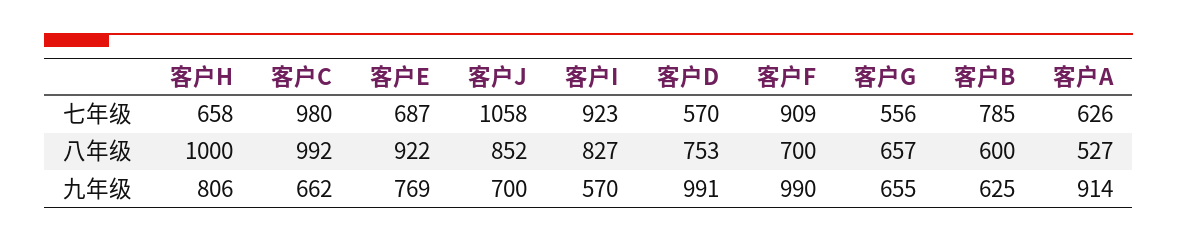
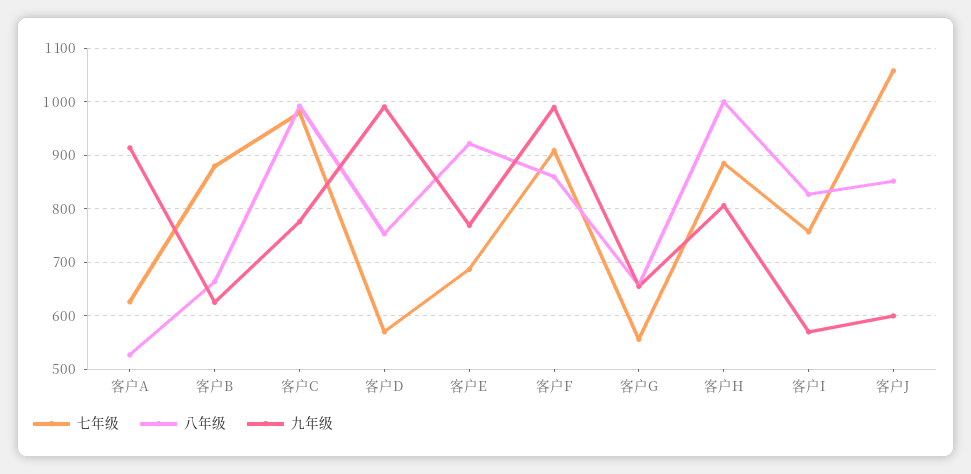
  {
    "七年级": {
-     "客户H": 658,
+     "客户H": 880,
      "客户C": 980,
      "客户E": 687,
      "客户J": 1058,
-     "客户I": 923,
+     "客户I": 760,
      "客户D": 570,
      "客户F": 909,
      "客户G": 556,
-     "客户B": 785,
+     "客户B": 880,
      "客户A": 626
    },
    "八年级": {
      "客户H": 1000,
      "客户C": 992,
      "客户E": 922,
      "客户J": 852,
      "客户I": 827,
      "客户D": 753,
-     "客户F": 700,
+     "客户F": 860,
      "客户G": 657,
-     "客户B": 600,
+     "客户B": 660,
      "客户A": 527
    },
    "九年级": {
      "客户H": 806,
-     "客户C": 662,
+     "客户C": 780,
      "客户E": 769,
-     "客户J": 700,
+     "客户J": 600,
      "客户I": 570,
      "客户D": 991,
      "客户F": 990,
      "客户G": 655,
      "客户B": 625,
      "客户A": 914
    }
  }

